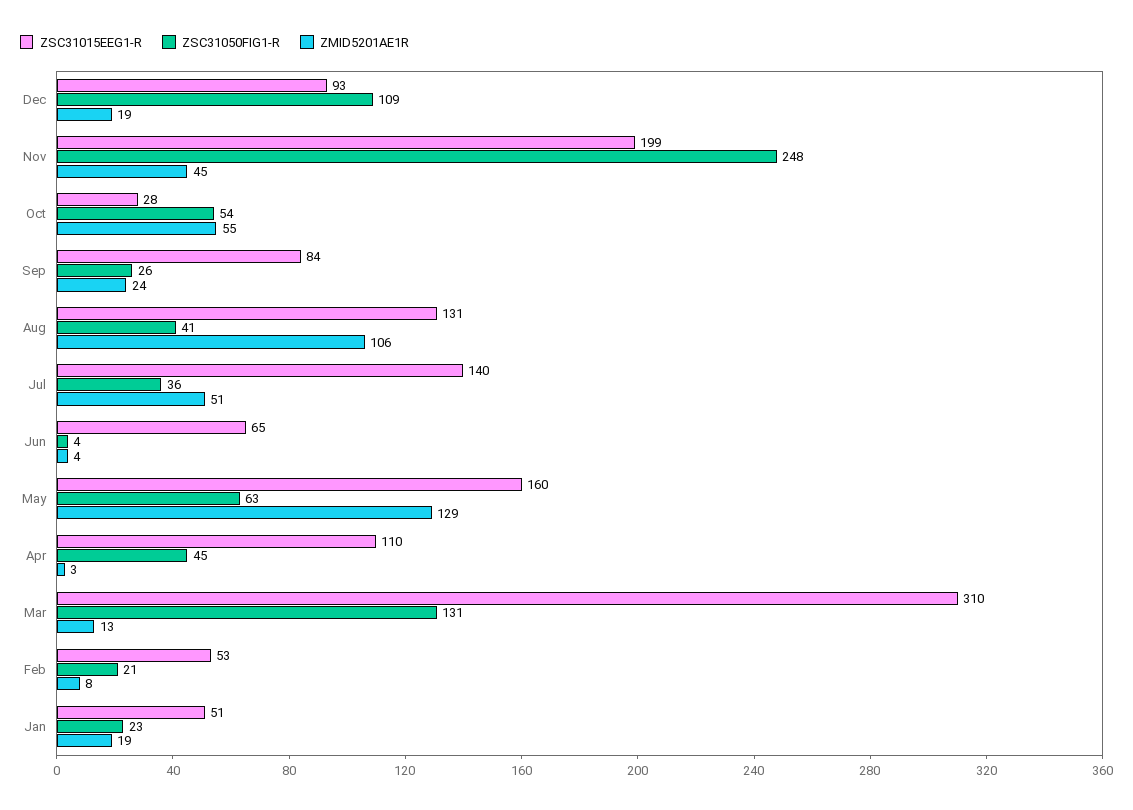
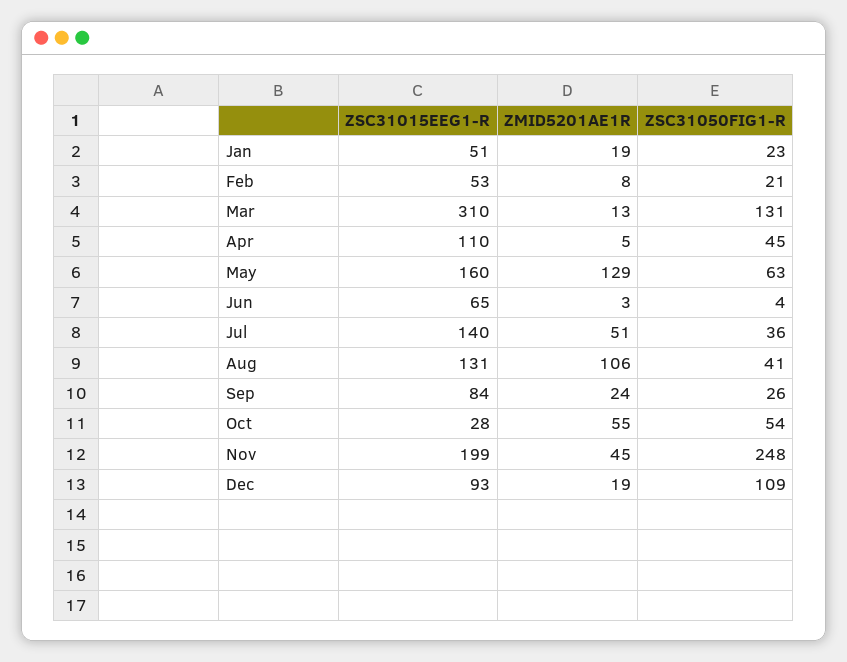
  {
    "ZSC31015EEG1-R": {
      "Dec": 93,
      "Nov": 199,
      "Oct": 28,
      "Sep": 84,
      "Aug": 131,
      "Jul": 140,
      "Jun": 65,
      "May": 160,
      "Apr": 110,
      "Mar": 310,
      "Feb": 53,
      "Jan": 51
    },
    "ZSC31050FIG1-R": {
      "Dec": 109,
      "Nov": 248,
      "Oct": 54,
      "Sep": 26,
      "Aug": 41,
      "Jul": 36,
      "Jun": 4,
      "May": 63,
      "Apr": 45,
      "Mar": 131,
      "Feb": 21,
      "Jan": 23
    },
    "ZMID5201AE1R": {
      "Dec": 19,
      "Nov": 45,
      "Oct": 55,
      "Sep": 24,
      "Aug": 106,
      "Jul": 51,
-     "Jun": 4,
+     "Jun": 3,
      "May": 129,
-     "Apr": 3,
+     "Apr": 5,
      "Mar": 13,
      "Feb": 8,
      "Jan": 19
    }
  }

